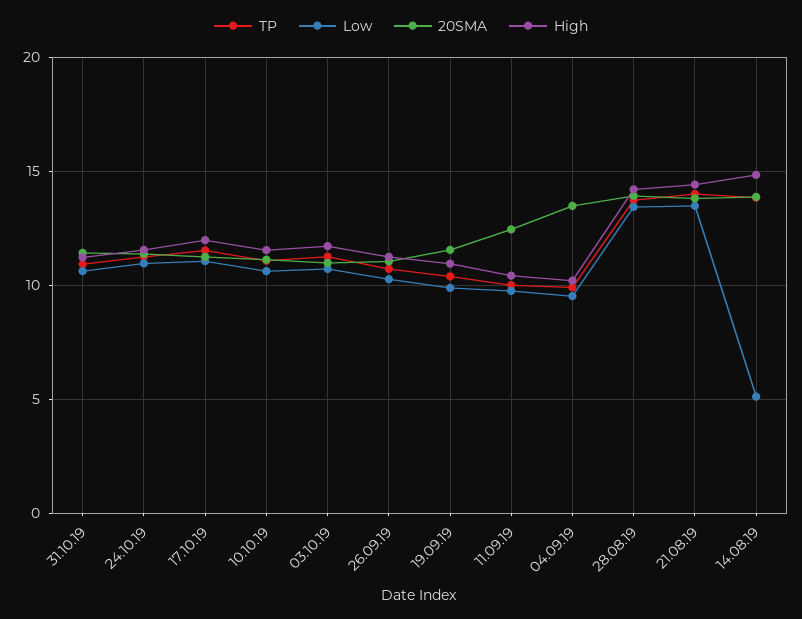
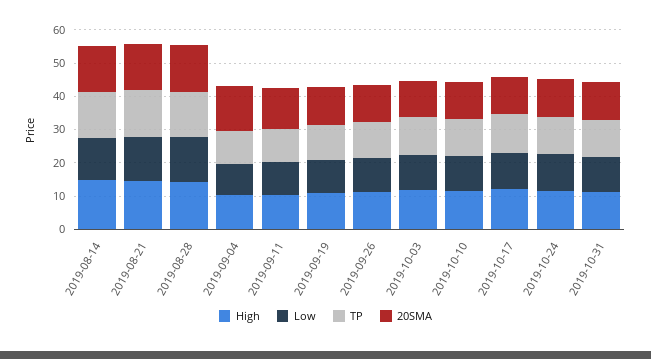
  {
    "TP": {
      "31.10.19": 11,
      "24.10.19": 11.5,
      "17.10.19": 11.5,
      "10.10.19": 11,
      "03.10.19": 11.5,
      "26.09.19": 10.5,
      "19.09.19": 10.5,
      "11.09.19": 10,
      "04.09.19": 10,
      "28.08.19": 13.5,
      "21.08.19": 14,
      "14.08.19": 14
    },
    "Low": {
      "31.10.19": 10.5,
      "24.10.19": 11,
      "17.10.19": 11,
      "10.10.19": 10.5,
      "03.10.19": 10.5,
      "26.09.19": 10.5,
      "19.09.19": 10,
      "11.09.19": 10,
      "04.09.19": 9.5,
      "28.08.19": 13.5,
      "21.08.19": 13.5,
-     "14.08.19": 5
+     "14.08.19": 12.5
    },
    "20SMA": {
      "31.10.19": 11.5,
      "24.10.19": 11.5,
      "17.10.19": 11.5,
      "10.10.19": 11,
      "03.10.19": 11,
      "26.09.19": 11,
      "19.09.19": 11.5,
      "11.09.19": 12.5,
      "04.09.19": 13.5,
      "28.08.19": 14,
      "21.08.19": 14,
      "14.08.19": 14
    },
    "High": {
      "31.10.19": 11,
      "24.10.19": 11.5,
      "17.10.19": 12,
      "10.10.19": 11.5,
      "03.10.19": 11.5,
      "26.09.19": 11,
      "19.09.19": 11,
      "11.09.19": 10.5,
      "04.09.19": 10,
      "28.08.19": 14,
      "21.08.19": 14.5,
      "14.08.19": 15
    }
  }

